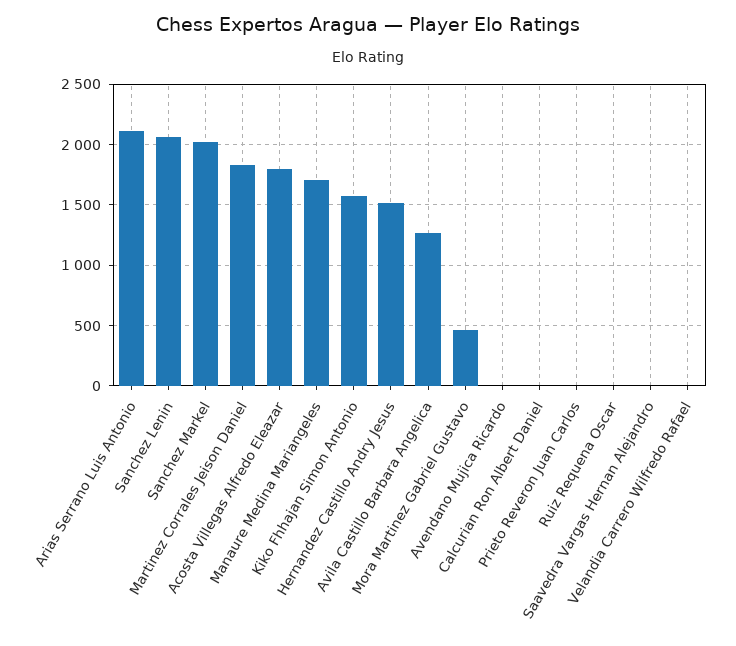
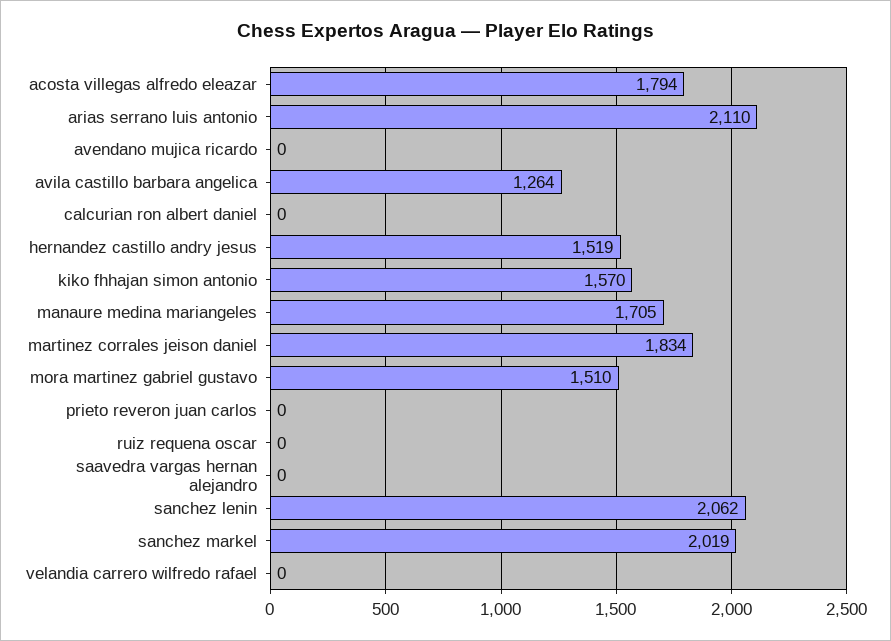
  {
    "Arias Serrano Luis Antonio": 2110,
    "Sanchez Lenin": 2062,
    "Sanchez Markel": 2019,
    "Martinez Corrales Jeison Daniel": 1834,
    "Acosta Villegas Alfredo Eleazar": 1794,
    "Manaure Medina Mariangeles": 1705,
    "Kiko Fhhajan Simon Antonio": 1570,
    "Hernandez Castillo Andry Jesus": 1519,
    "Avila Castillo Barbara Angelica": 1264,
-   "Mora Martinez Gabriel Gustavo": 450,
+   "Mora Martinez Gabriel Gustavo": 1510,
    "Avendano Mujica Ricardo": 0,
    "Calcurian Ron Albert Daniel": 0,
    "Prieto Reveron Juan Carlos": 0,
    "Ruiz Requena Oscar": 0,
    "Saavedra Vargas Hernan Alejandro": 0,
    "Velandia Carrero Wilfredo Rafael": 0
  }

